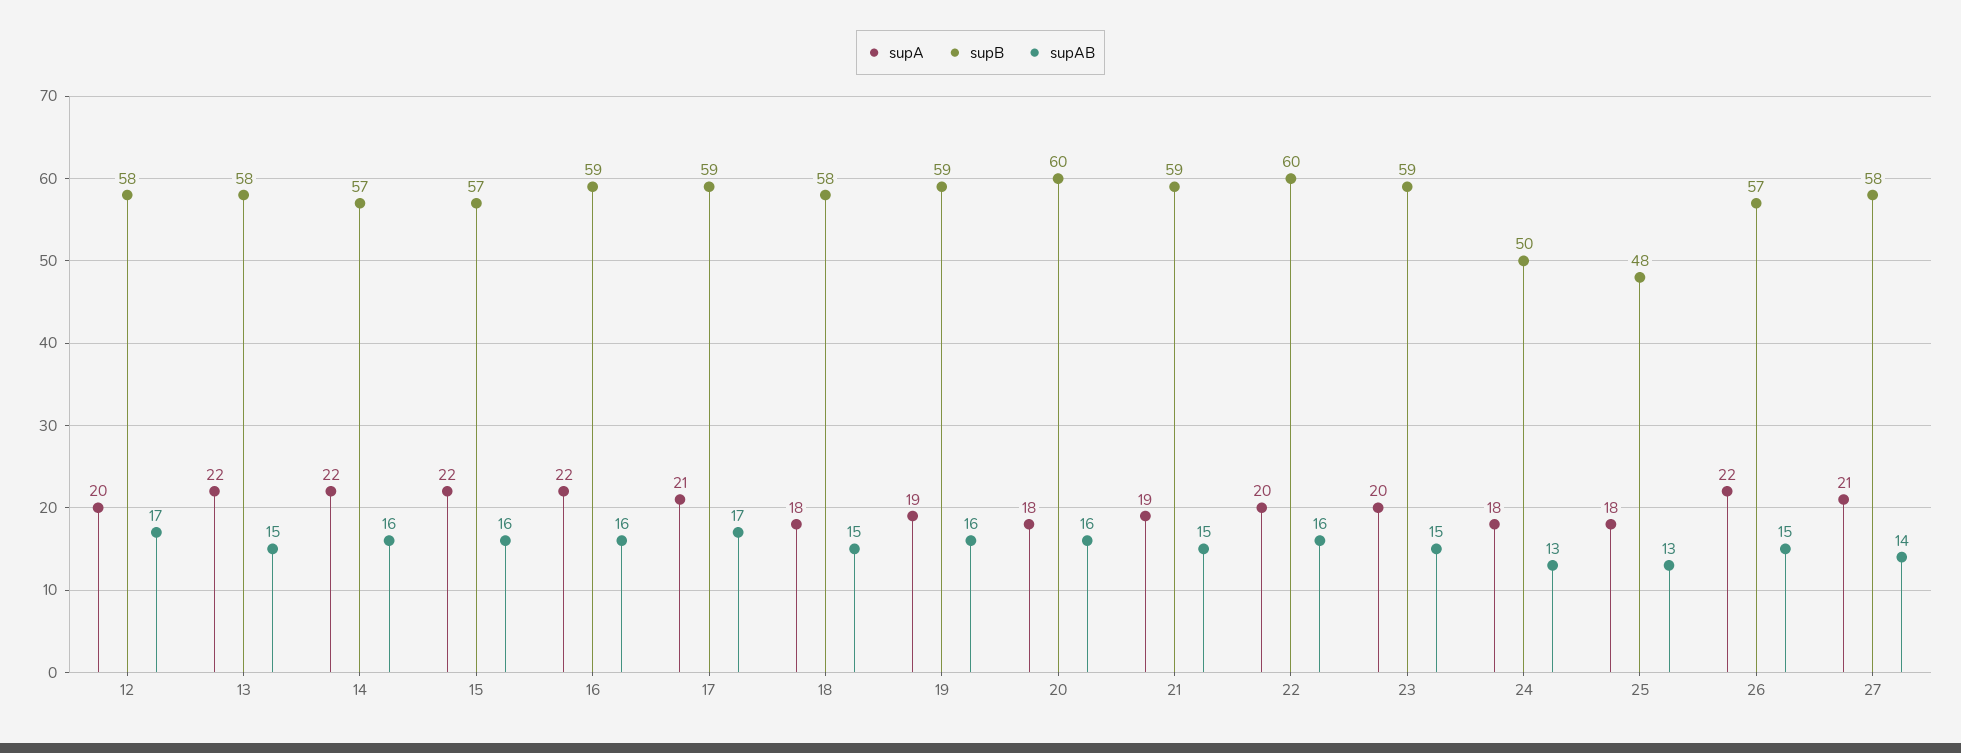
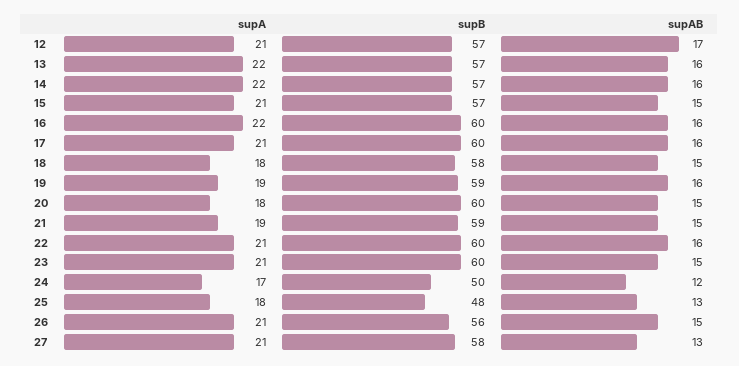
  {
    "supA": {
-     "12": 20,
+     "12": 21,
      "13": 22,
      "14": 22,
-     "15": 22,
+     "15": 21,
      "16": 22,
      "17": 21,
      "18": 18,
      "19": 19,
      "20": 18,
      "21": 19,
-     "22": 20,
+     "22": 21,
-     "23": 20,
+     "23": 21,
-     "24": 18,
+     "24": 17,
      "25": 18,
-     "26": 22,
+     "26": 21,
      "27": 21
    },
    "supB": {
-     "12": 58,
+     "12": 57,
-     "13": 58,
+     "13": 57,
      "14": 57,
      "15": 57,
-     "16": 59,
+     "16": 60,
-     "17": 59,
+     "17": 60,
      "18": 58,
      "19": 59,
      "20": 60,
      "21": 59,
      "22": 60,
-     "23": 59,
+     "23": 60,
      "24": 50,
      "25": 48,
-     "26": 57,
+     "26": 56,
      "27": 58
    },
    "supAB": {
      "12": 17,
-     "13": 15,
+     "13": 16,
      "14": 16,
-     "15": 16,
+     "15": 15,
      "16": 16,
-     "17": 17,
+     "17": 16,
      "18": 15,
      "19": 16,
-     "20": 16,
+     "20": 15,
      "21": 15,
      "22": 16,
      "23": 15,
-     "24": 13,
+     "24": 12,
      "25": 13,
      "26": 15,
-     "27": 14
+     "27": 13
    }
  }

